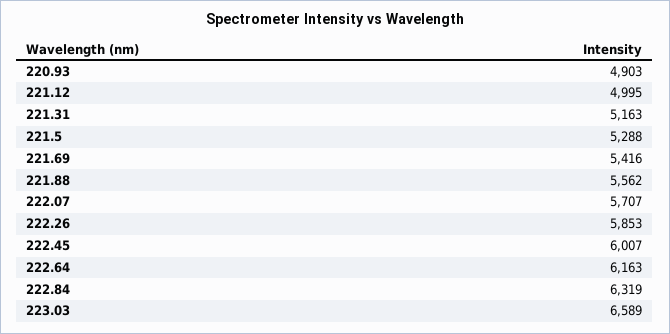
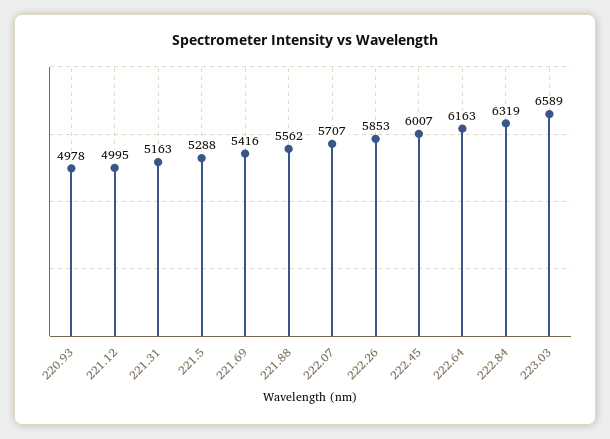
  {
-   "220.93": 4903,
+   "220.93": 4978,
    "221.12": 4995,
    "221.31": 5163,
    "221.5": 5288,
    "221.69": 5416,
    "221.88": 5562,
    "222.07": 5707,
    "222.26": 5853,
    "222.45": 6007,
    "222.64": 6163,
    "222.84": 6319,
    "223.03": 6589
  }

